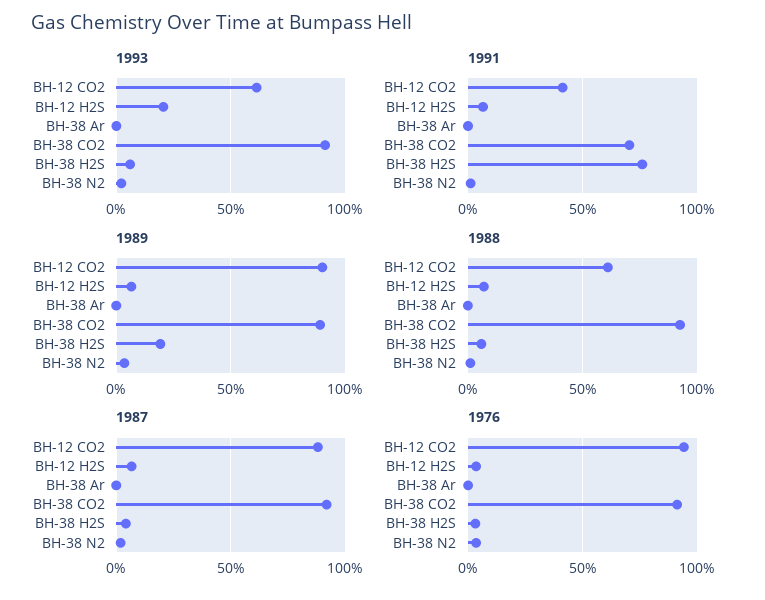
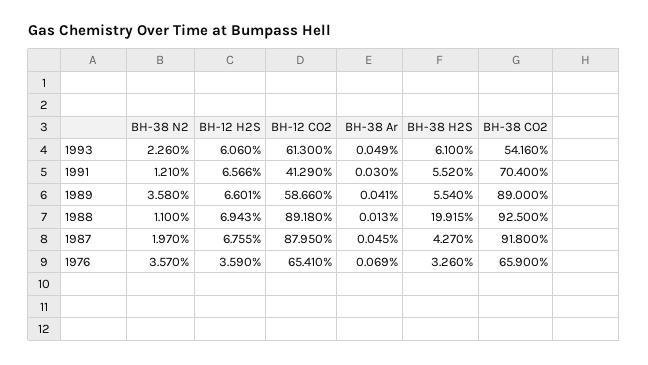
  {
    "1993": {
      "BH-12 CO2": 61.3,
-     "BH-12 H2S": 20,
+     "BH-12 H2S": 6.06,
      "BH-38 Ar": 0.049,
-     "BH-38 CO2": 90,
+     "BH-38 CO2": 54.16,
      "BH-38 H2S": 6.1,
      "BH-38 N2": 2.26
    },
    "1991": {
      "BH-12 CO2": 41.29,
      "BH-12 H2S": 6.566,
      "BH-38 Ar": 0.03,
      "BH-38 CO2": 70.4,
-     "BH-38 H2S": 75,
+     "BH-38 H2S": 5.52,
      "BH-38 N2": 1.21
    },
    "1989": {
-     "BH-12 CO2": 90,
+     "BH-12 CO2": 58.66,
      "BH-12 H2S": 6.601,
      "BH-38 Ar": 0.041,
      "BH-38 CO2": 89,
-     "BH-38 H2S": 20,
+     "BH-38 H2S": 5.54,
      "BH-38 N2": 3.58
    },
    "1988": {
-     "BH-12 CO2": 60,
+     "BH-12 CO2": 89.18,
      "BH-12 H2S": 6.943,
      "BH-38 Ar": 0.013,
      "BH-38 CO2": 92.5,
-     "BH-38 H2S": 5,
+     "BH-38 H2S": 19.915,
      "BH-38 N2": 1.1
    },
    "1987": {
      "BH-12 CO2": 87.95,
      "BH-12 H2S": 6.755,
      "BH-38 Ar": 0.045,
      "BH-38 CO2": 91.8,
      "BH-38 H2S": 4.27,
      "BH-38 N2": 1.97
    },
    "1976": {
-     "BH-12 CO2": 95,
+     "BH-12 CO2": 65.41,
      "BH-12 H2S": 3.59,
      "BH-38 Ar": 0.069,
-     "BH-38 CO2": 90,
+     "BH-38 CO2": 65.9,
      "BH-38 H2S": 3.26,
      "BH-38 N2": 3.57
    }
  }

